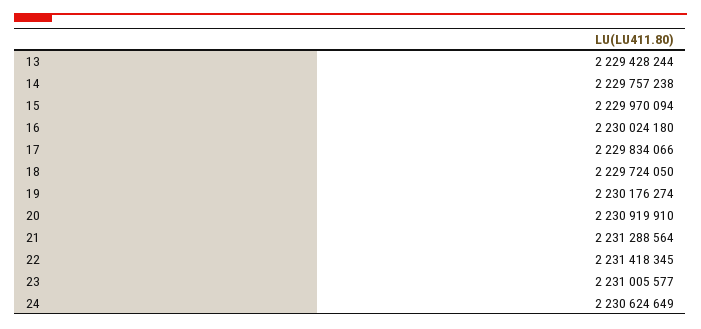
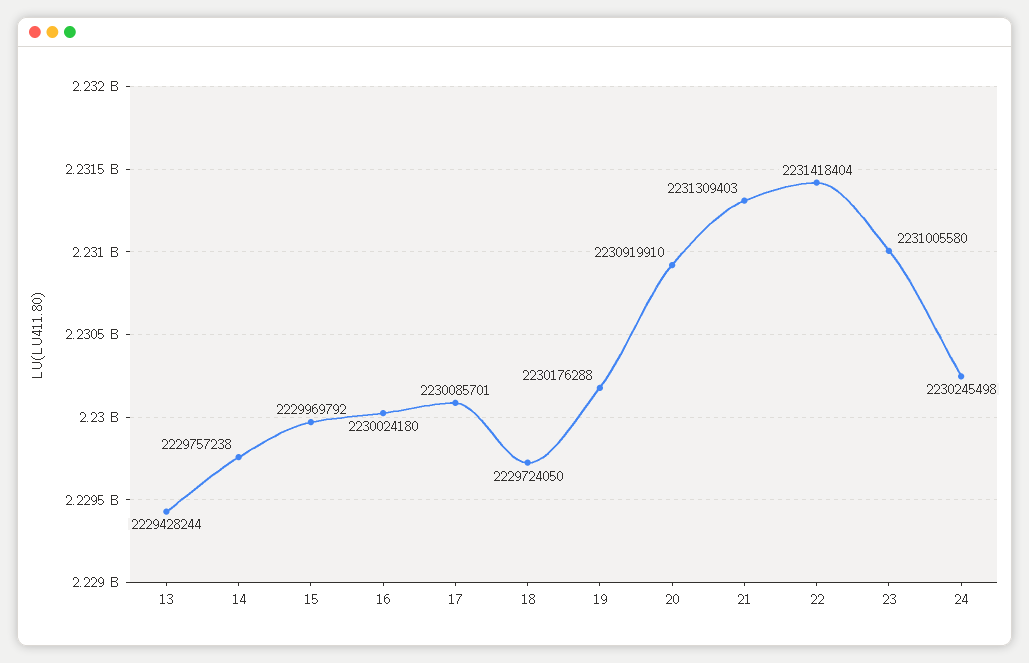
  {
    "13": 2229428244,
    "14": 2229757238,
-   "15": 2229970094,
+   "15": 2229969792,
    "16": 2230024180,
-   "17": 2229834066,
+   "17": 2230085701,
    "18": 2229724050,
-   "19": 2230176274,
+   "19": 2230176288,
    "20": 2230919910,
-   "21": 2231288564,
+   "21": 2231309403,
-   "22": 2231418345,
+   "22": 2231418404,
-   "23": 2231005577,
+   "23": 2231005580,
-   "24": 2230624649
+   "24": 2230245498
  }

